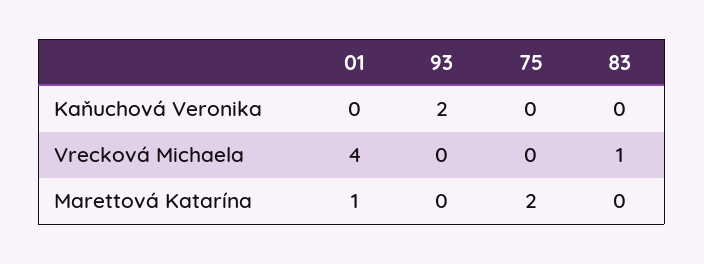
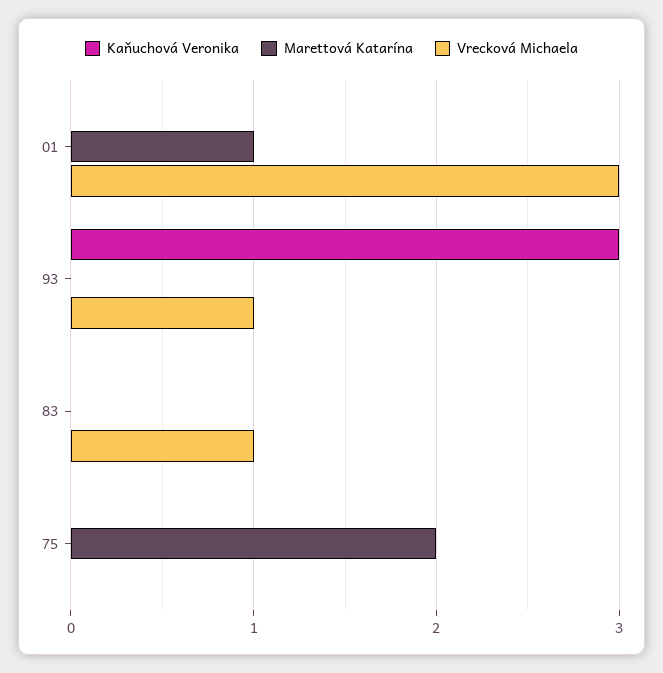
  {
    "Kaňuchová Veronika": {
      "01": 0,
-     "93": 2,
+     "93": 3,
      "75": 0,
      "83": 0
    },
    "Vrecková Michaela": {
-     "01": 4,
+     "01": 3,
-     "93": 0,
+     "93": 1,
      "75": 0,
      "83": 1
    },
    "Marettová Katarína": {
      "01": 1,
      "93": 0,
      "75": 2,
      "83": 0
    }
  }

